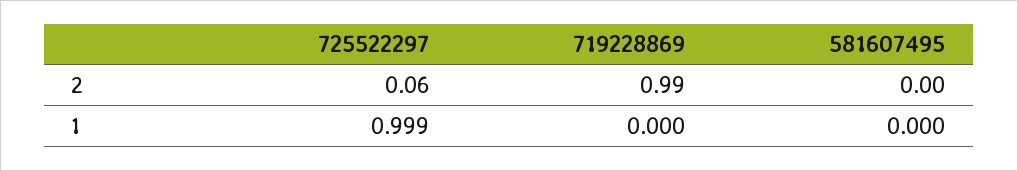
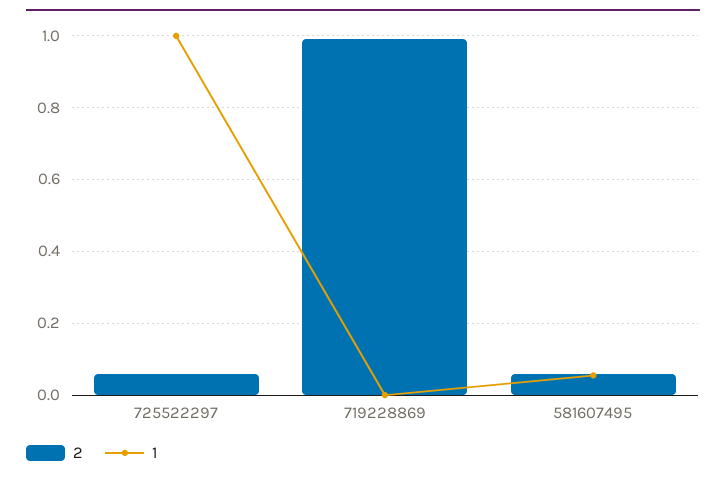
  {
    "2": {
      "725522297": 0.06,
      "719228869": 0.99,
-     "581607495": 0
+     "581607495": 0.06
    },
    "1": {
      "725522297": 0.999,
      "719228869": 0,
-     "581607495": 0
+     "581607495": 0.06
    }
  }

